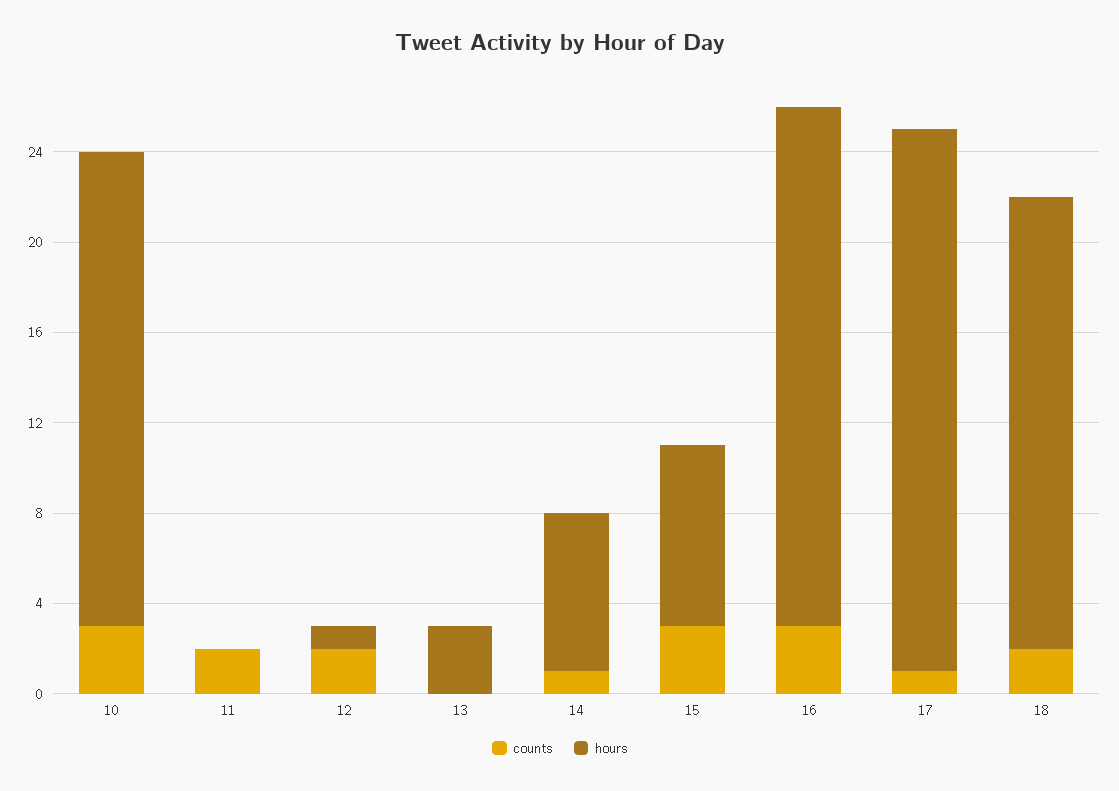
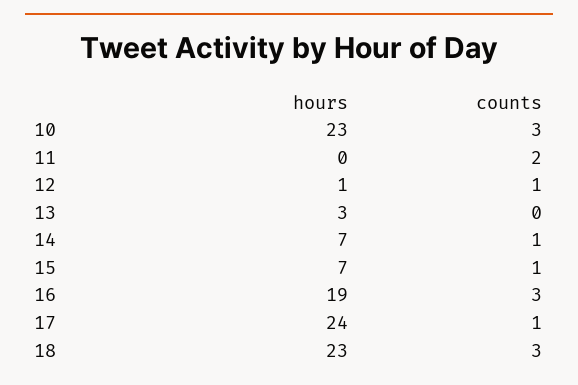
  {
    "counts": {
      "10": 3,
      "11": 2,
-     "12": 2,
+     "12": 1,
      "13": 0,
      "14": 1,
-     "15": 3,
+     "15": 1,
      "16": 3,
      "17": 1,
-     "18": 2
+     "18": 3
    },
    "hours": {
-     "10": 21,
+     "10": 23,
      "11": 0,
      "12": 1,
      "13": 3,
      "14": 7,
-     "15": 8,
+     "15": 7,
-     "16": 23,
+     "16": 19,
      "17": 24,
-     "18": 20
+     "18": 23
    }
  }

